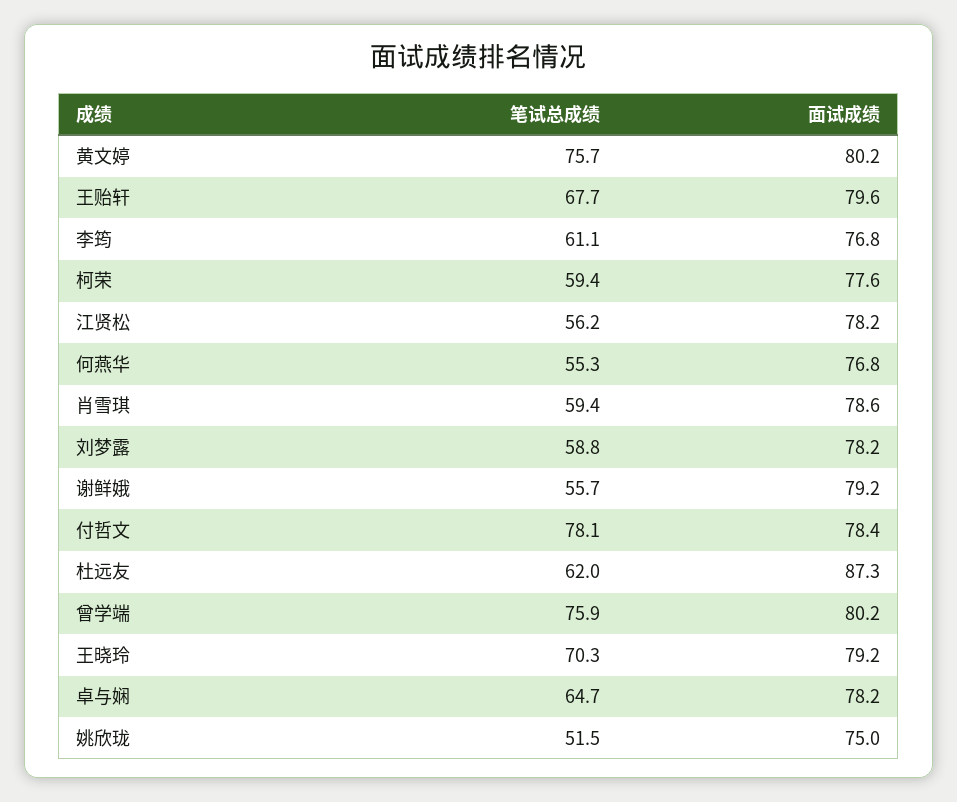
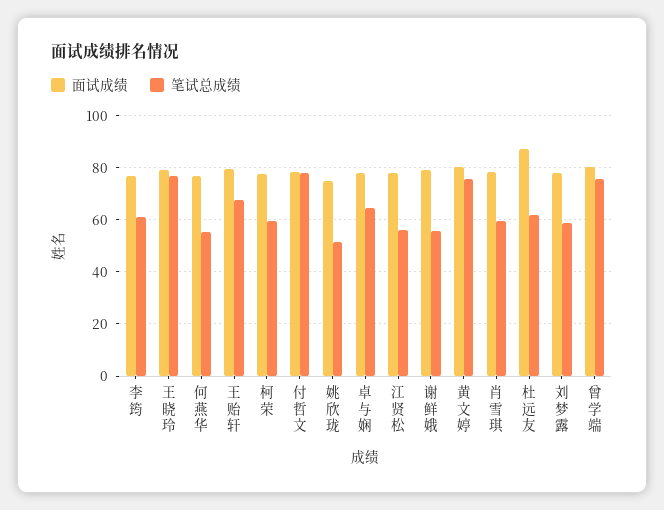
  {
    "笔试总成绩": {
      "黄文婷": 75.7,
      "王贻轩": 67.7,
      "李筠": 61.1,
      "柯荣": 59.4,
      "江贤松": 56.2,
      "何燕华": 55.3,
      "肖雪琪": 59.4,
      "刘梦露": 58.8,
      "谢鲜娥": 55.7,
      "付哲文": 78.1,
      "杜远友": 62,
      "曾学端": 75.9,
-     "王晓玲": 70.3,
+     "王晓玲": 77.5,
      "卓与娴": 64.7,
      "姚欣珑": 51.5
    },
    "面试成绩": {
      "黄文婷": 80.2,
      "王贻轩": 79.6,
      "李筠": 76.8,
      "柯荣": 77.6,
      "江贤松": 78.2,
      "何燕华": 76.8,
      "肖雪琪": 78.6,
      "刘梦露": 78.2,
      "谢鲜娥": 79.2,
      "付哲文": 78.4,
      "杜远友": 87.3,
      "曾学端": 80.2,
      "王晓玲": 79.2,
      "卓与娴": 78.2,
      "姚欣珑": 75
    }
  }

